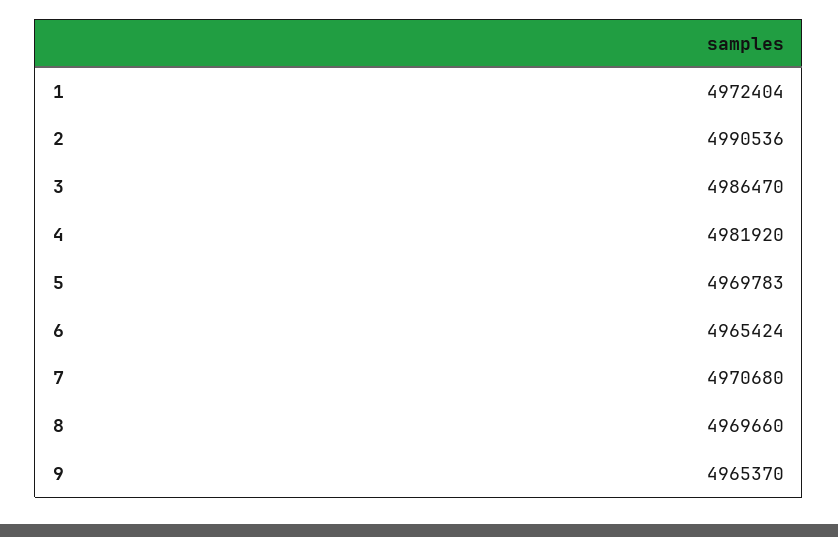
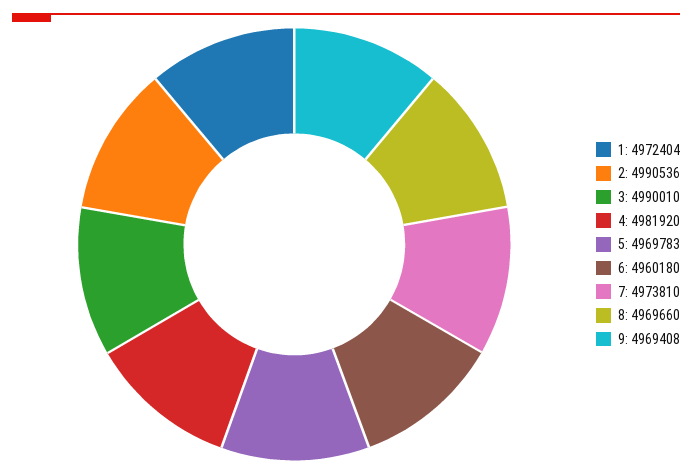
  {
    "1": 4972404,
    "2": 4990536,
-   "3": 4986470,
+   "3": 4990010,
    "4": 4981920,
    "5": 4969783,
-   "6": 4965424,
+   "6": 4960180,
-   "7": 4970680,
+   "7": 4973810,
    "8": 4969660,
-   "9": 4965370
+   "9": 4969408
  }

